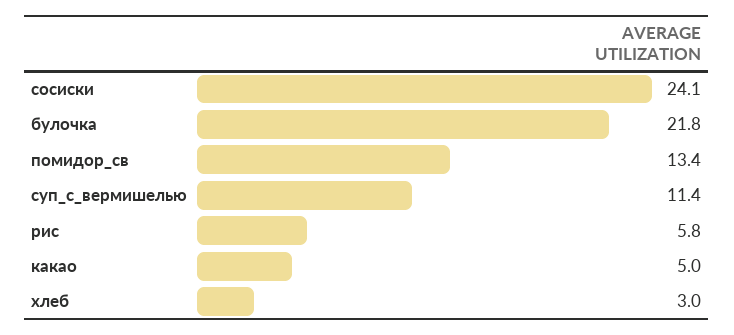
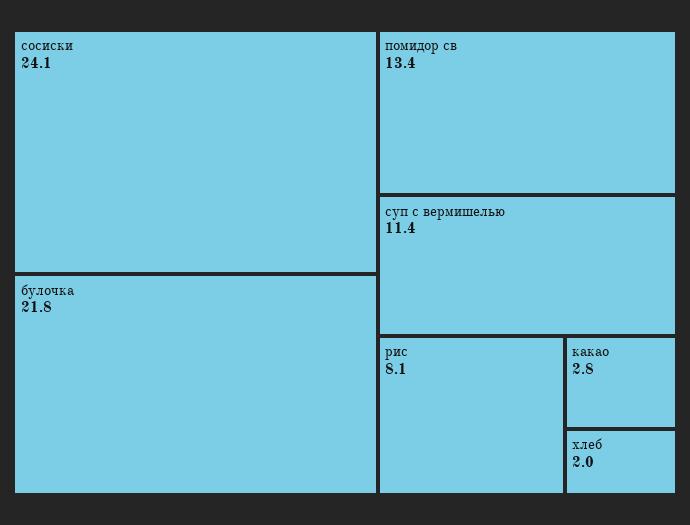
  {
    "сосиски": 24.1,
    "булочка": 21.8,
    "помидор_св": 13.4,
    "суп_с_вермишелью": 11.4,
-   "рис": 5.8,
+   "рис": 8.1,
-   "какао": 5,
+   "какао": 2.8,
-   "хлеб": 3
+   "хлеб": 2
  }

